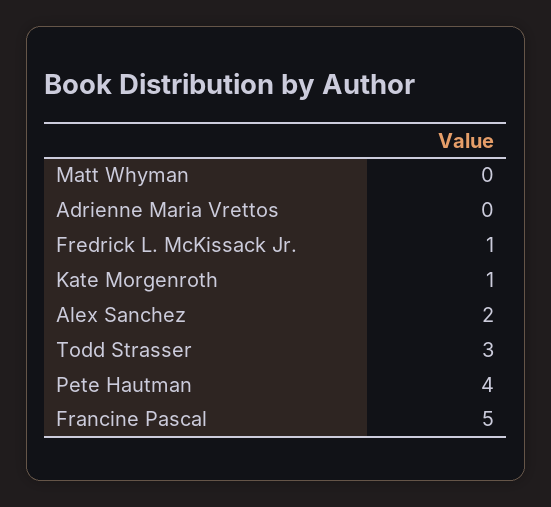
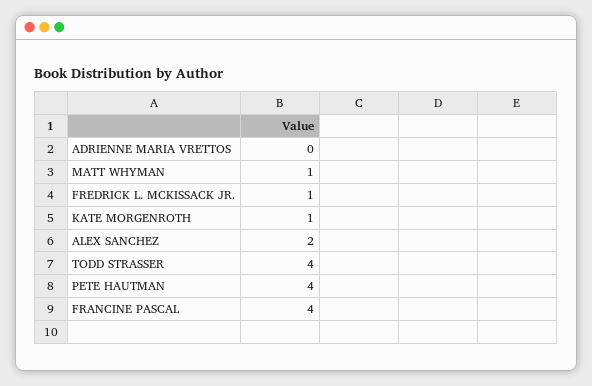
  {
-   "Matt Whyman": 0,
+   "Matt Whyman": 1,
    "Adrienne Maria Vrettos": 0,
    "Fredrick L. McKissack Jr.": 1,
    "Kate Morgenroth": 1,
    "Alex Sanchez": 2,
-   "Todd Strasser": 3,
+   "Todd Strasser": 4,
    "Pete Hautman": 4,
-   "Francine Pascal": 5
+   "Francine Pascal": 4
  }

